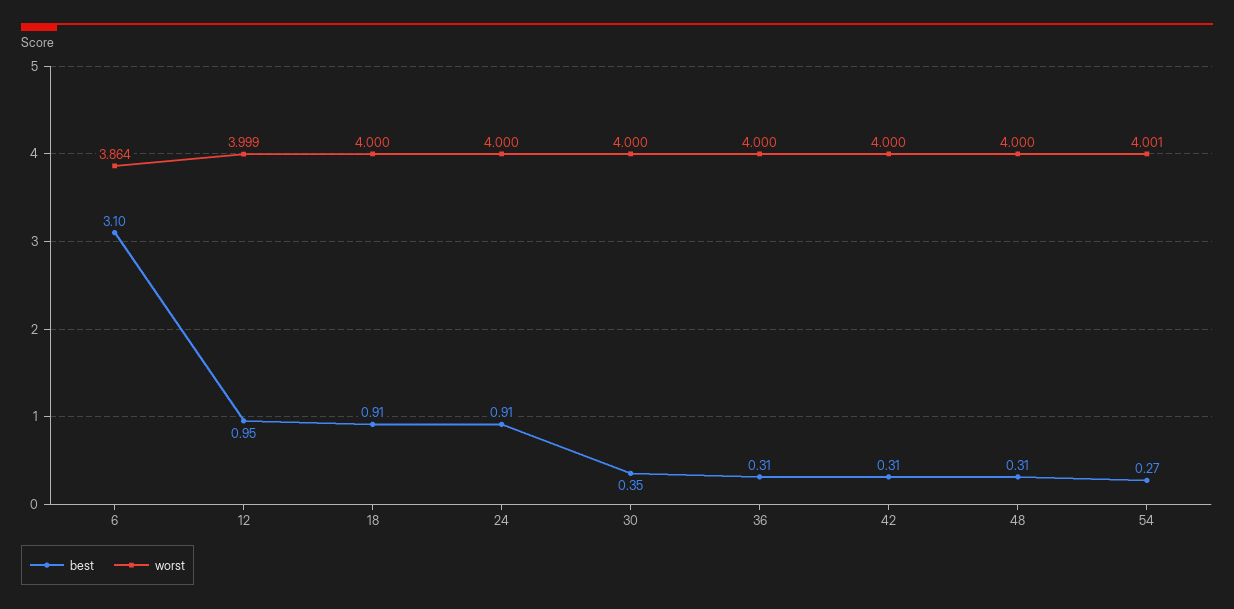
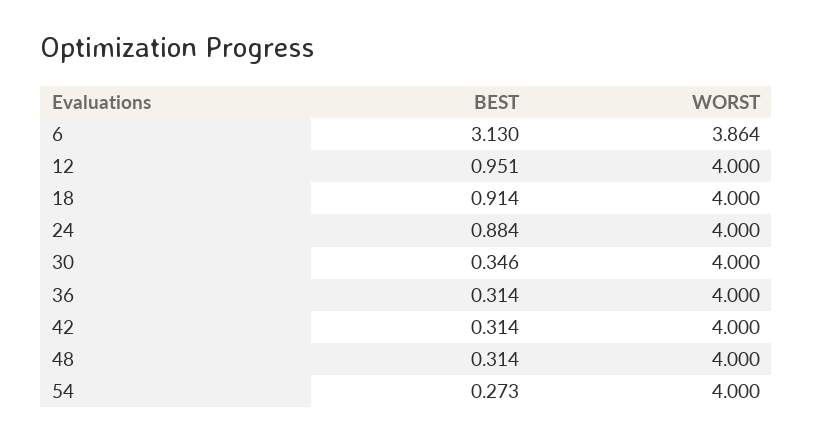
  {
    "best": {
-     "6": 3.1,
+     "6": 3.13,
      "12": 0.951,
      "18": 0.914,
-     "24": 0.91,
+     "24": 0.884,
      "30": 0.346,
      "36": 0.314,
      "42": 0.314,
      "48": 0.314,
      "54": 0.273
    },
    "worst": {
      "6": 3.864,
-     "12": 3.999,
+     "12": 4,
      "18": 4,
      "24": 4,
      "30": 4,
      "36": 4,
      "42": 4,
      "48": 4,
-     "54": 4.001
+     "54": 4
    }
  }

